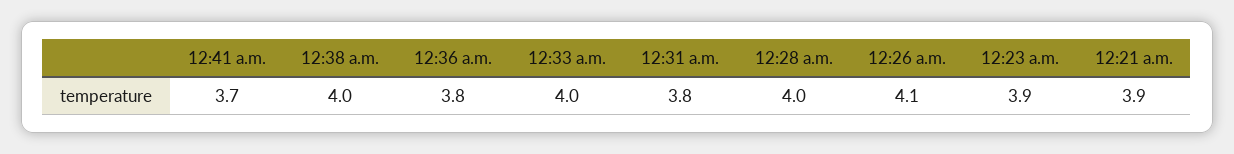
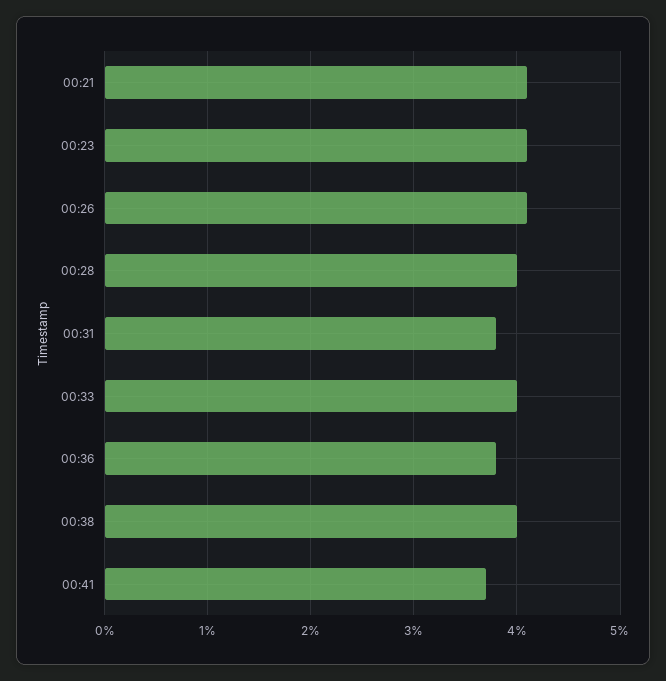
  {
    "12:41 a.m.": 3.7,
    "12:38 a.m.": 4,
    "12:36 a.m.": 3.8,
    "12:33 a.m.": 4,
    "12:31 a.m.": 3.8,
    "12:28 a.m.": 4,
    "12:26 a.m.": 4.1,
-   "12:23 a.m.": 3.9,
+   "12:23 a.m.": 4.1,
-   "12:21 a.m.": 3.9
+   "12:21 a.m.": 4.1
  }

